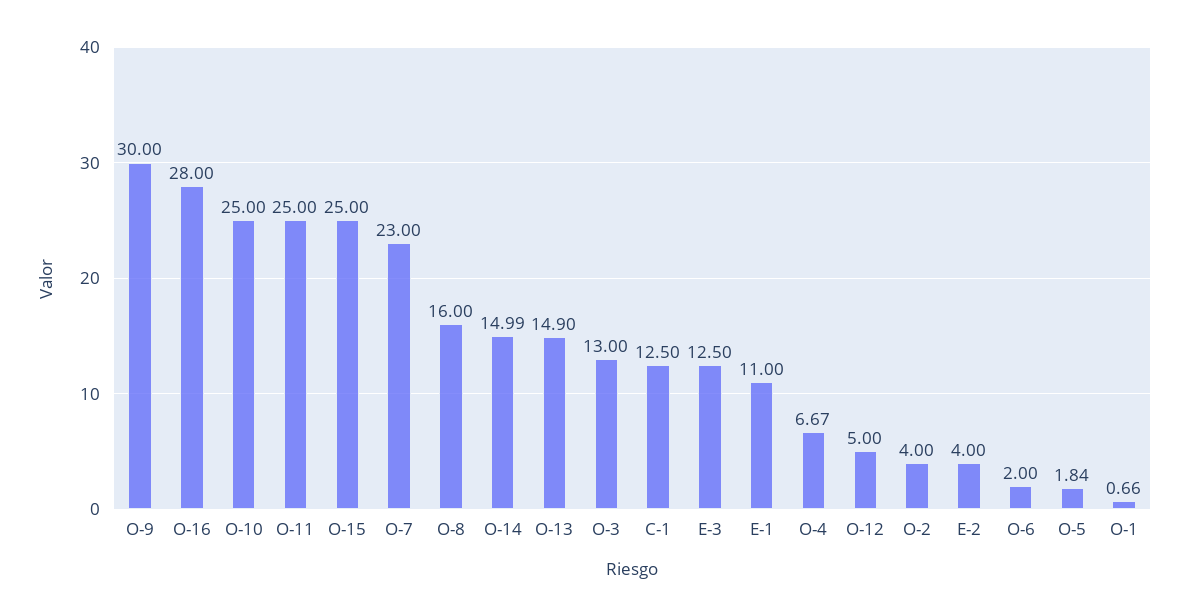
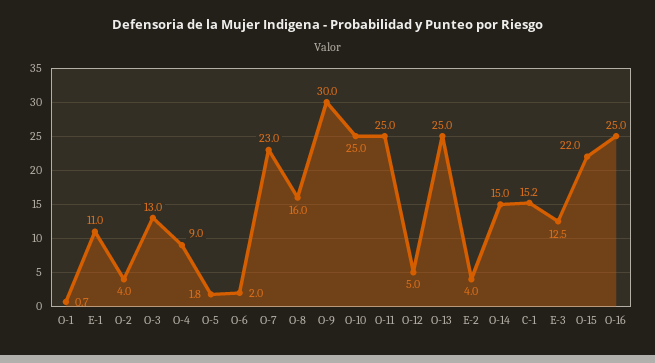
  {
    "O-9": 30,
-   "O-16": 28,
+   "O-16": 25,
    "O-10": 25,
    "O-11": 25,
-   "O-15": 25,
+   "O-15": 22,
    "O-7": 23,
    "O-8": 16,
    "O-14": 14.99,
-   "O-13": 14.9,
+   "O-13": 25,
    "O-3": 13,
-   "C-1": 12.5,
+   "C-1": 15.2,
    "E-3": 12.5,
    "E-1": 11,
-   "O-4": 6.67,
+   "O-4": 9,
    "O-12": 5,
    "O-2": 4,
    "E-2": 4,
    "O-6": 2,
    "O-5": 1.84,
    "O-1": 0.66
  }

